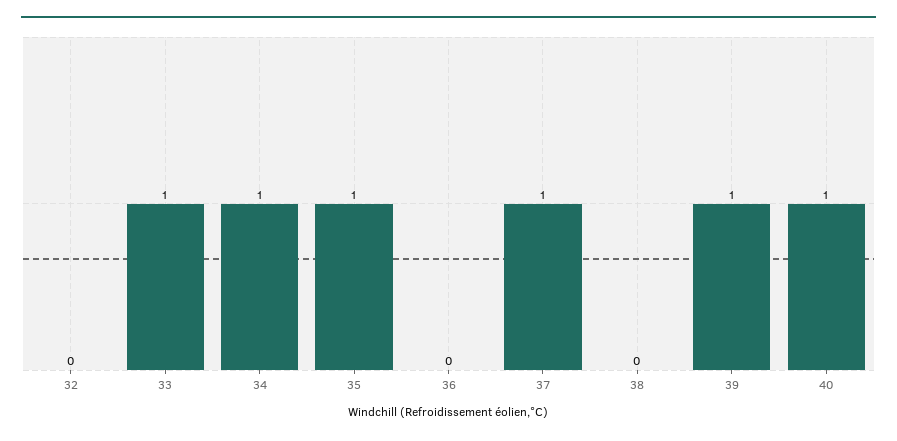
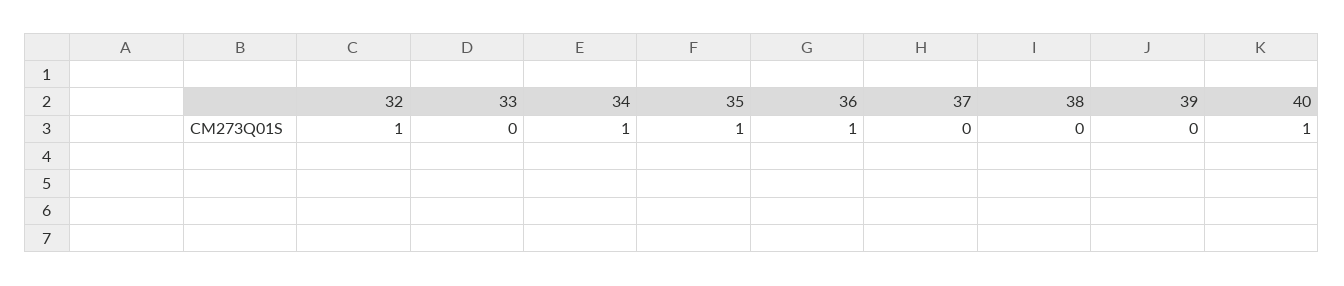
  {
-   "32": 0,
+   "32": 1,
-   "33": 1,
+   "33": 0,
    "34": 1,
    "35": 1,
-   "36": 0,
+   "36": 1,
-   "37": 1,
+   "37": 0,
    "38": 0,
-   "39": 1,
+   "39": 0,
    "40": 1
  }

